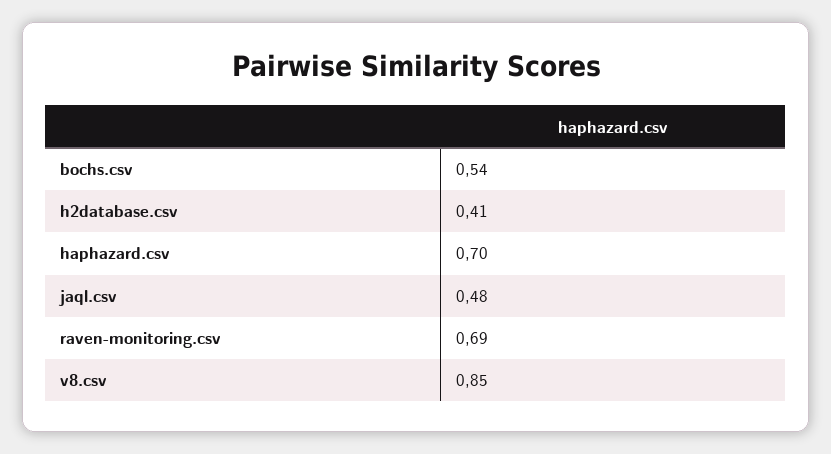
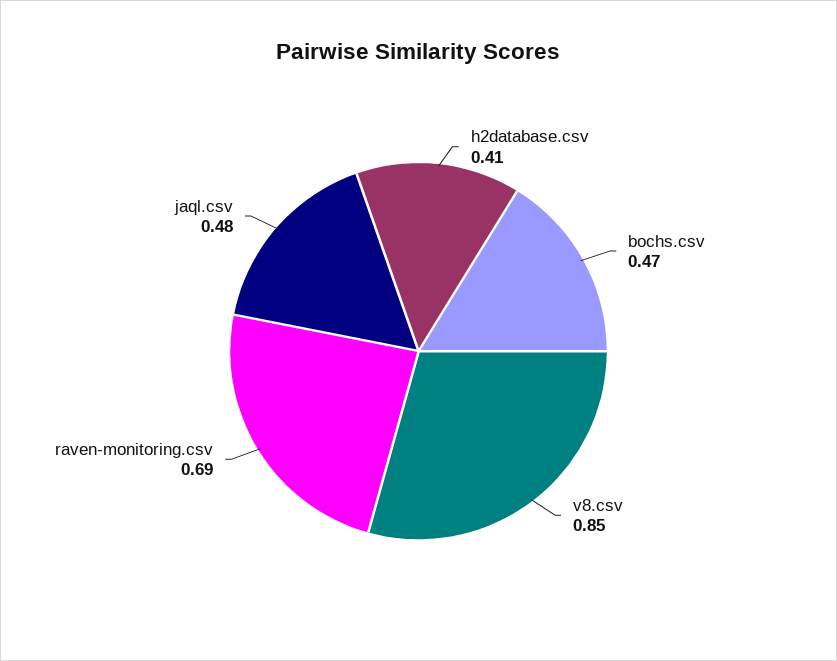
  {
-   "bochs.csv": 0.54,
+   "bochs.csv": 0.47,
    "h2database.csv": 0.41,
-   "haphazard.csv": 0.7,
    "jaql.csv": 0.48,
    "raven-monitoring.csv": 0.69,
    "v8.csv": 0.85
  }

